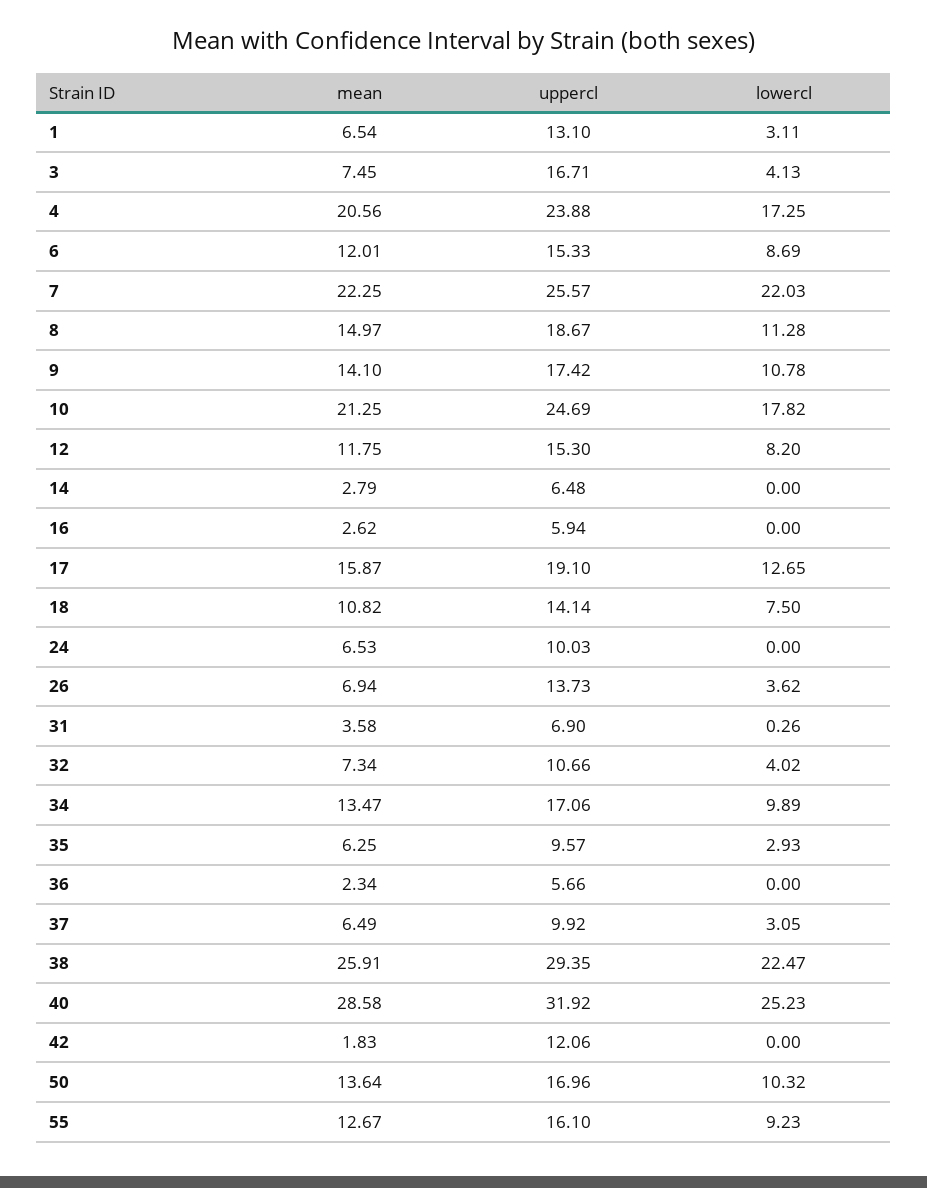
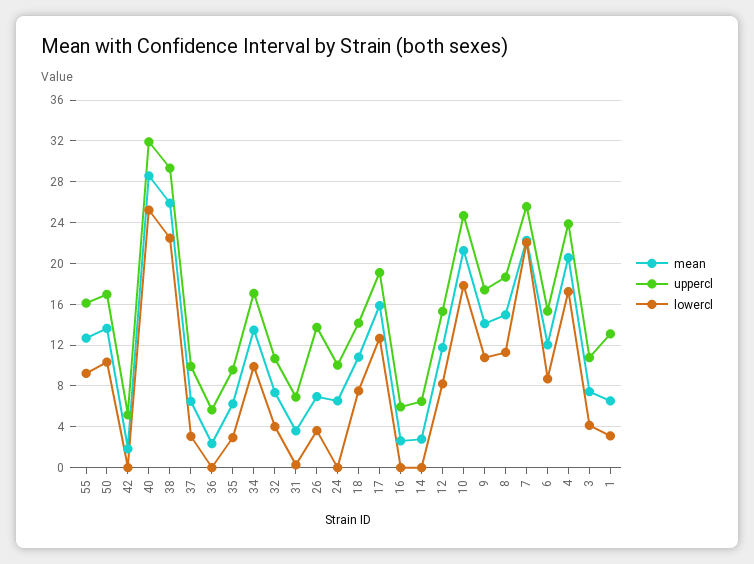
  {
    "mean": {
      "1": 6.54,
      "3": 7.45,
      "4": 20.56,
      "6": 12.01,
      "7": 22.25,
      "8": 14.97,
      "9": 14.1,
      "10": 21.25,
      "12": 11.75,
      "14": 2.79,
      "16": 2.62,
      "17": 15.87,
      "18": 10.82,
      "24": 6.53,
      "26": 6.94,
      "31": 3.58,
      "32": 7.34,
      "34": 13.47,
      "35": 6.25,
      "36": 2.34,
      "37": 6.49,
      "38": 25.91,
      "40": 28.58,
      "42": 1.83,
      "50": 13.64,
      "55": 12.67
    },
    "uppercl": {
      "1": 13.1,
-     "3": 16.71,
+     "3": 11,
      "4": 23.88,
      "6": 15.33,
      "7": 25.57,
      "8": 18.67,
      "9": 17.42,
      "10": 24.69,
      "12": 15.3,
      "14": 6.48,
      "16": 5.94,
      "17": 19.1,
      "18": 14.14,
      "24": 10.03,
      "26": 13.73,
      "31": 6.9,
      "32": 10.66,
      "34": 17.06,
      "35": 9.57,
      "36": 5.66,
      "37": 9.92,
      "38": 29.35,
      "40": 31.92,
-     "42": 12.06,
+     "42": 5,
      "50": 16.96,
      "55": 16.1
    },
    "lowercl": {
      "1": 3.11,
      "3": 4.13,
      "4": 17.25,
      "6": 8.69,
      "7": 22.03,
      "8": 11.28,
      "9": 10.78,
      "10": 17.82,
      "12": 8.2,
      "14": 0,
      "16": 0,
      "17": 12.65,
      "18": 7.5,
      "24": 0,
      "26": 3.62,
      "31": 0.26,
      "32": 4.02,
      "34": 9.89,
      "35": 2.93,
      "36": 0,
      "37": 3.05,
      "38": 22.47,
      "40": 25.23,
      "42": 0,
      "50": 10.32,
      "55": 9.23
    }
  }

